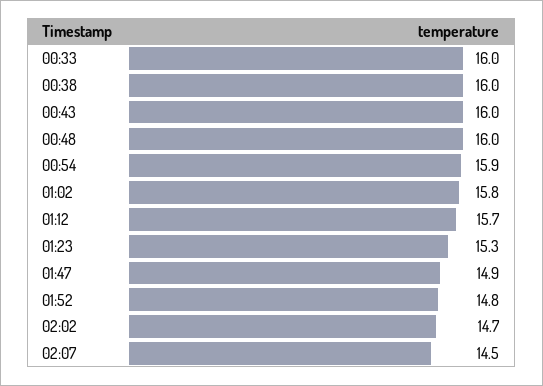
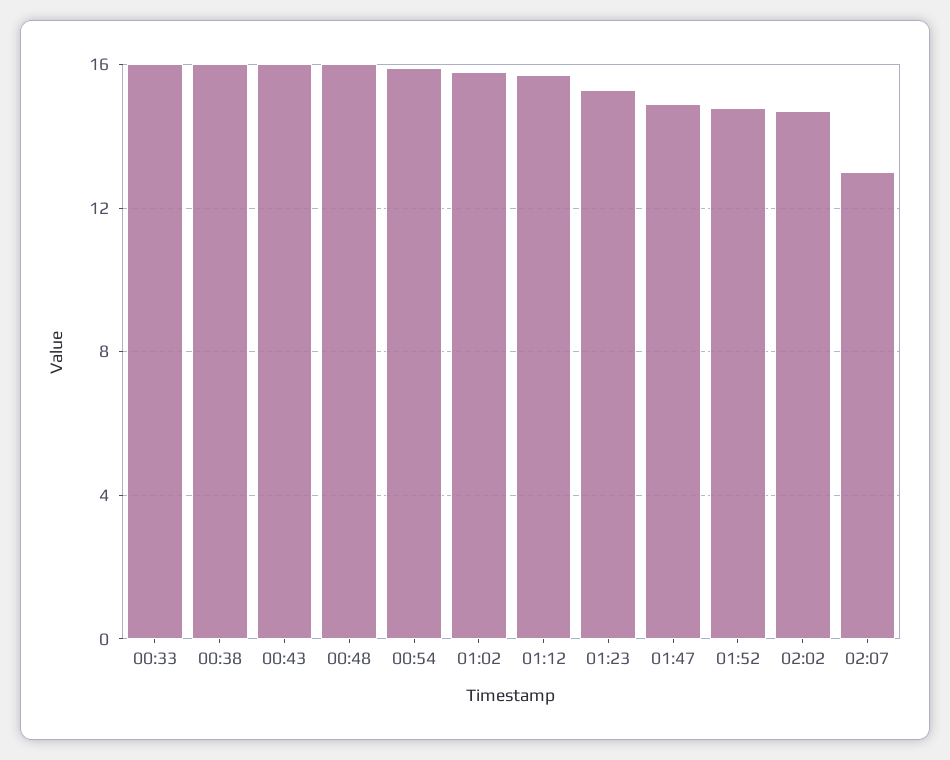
  {
    "00:33": 16,
    "00:38": 16,
    "00:43": 16,
    "00:48": 16,
    "00:54": 15.9,
    "01:02": 15.8,
    "01:12": 15.7,
    "01:23": 15.3,
    "01:47": 14.9,
    "01:52": 14.8,
    "02:02": 14.7,
-   "02:07": 14.5
+   "02:07": 13
  }

